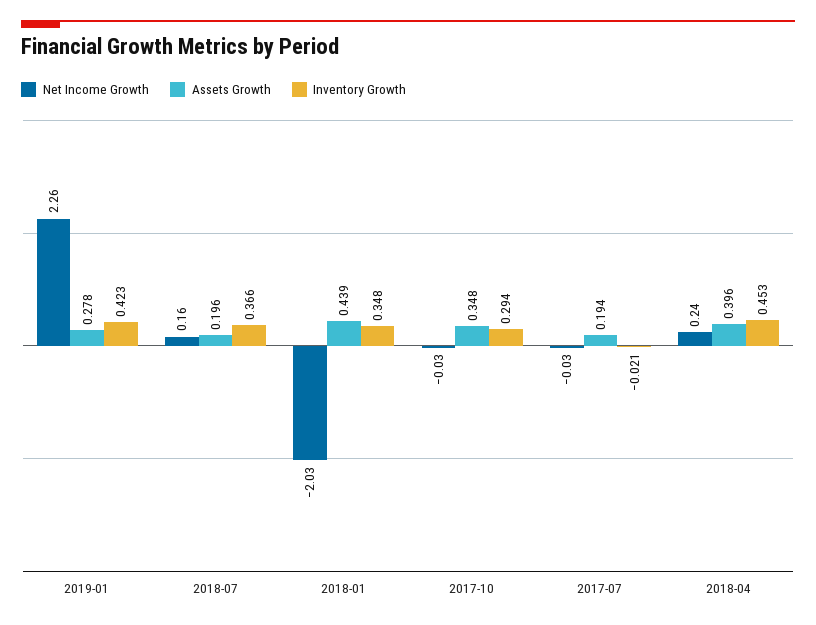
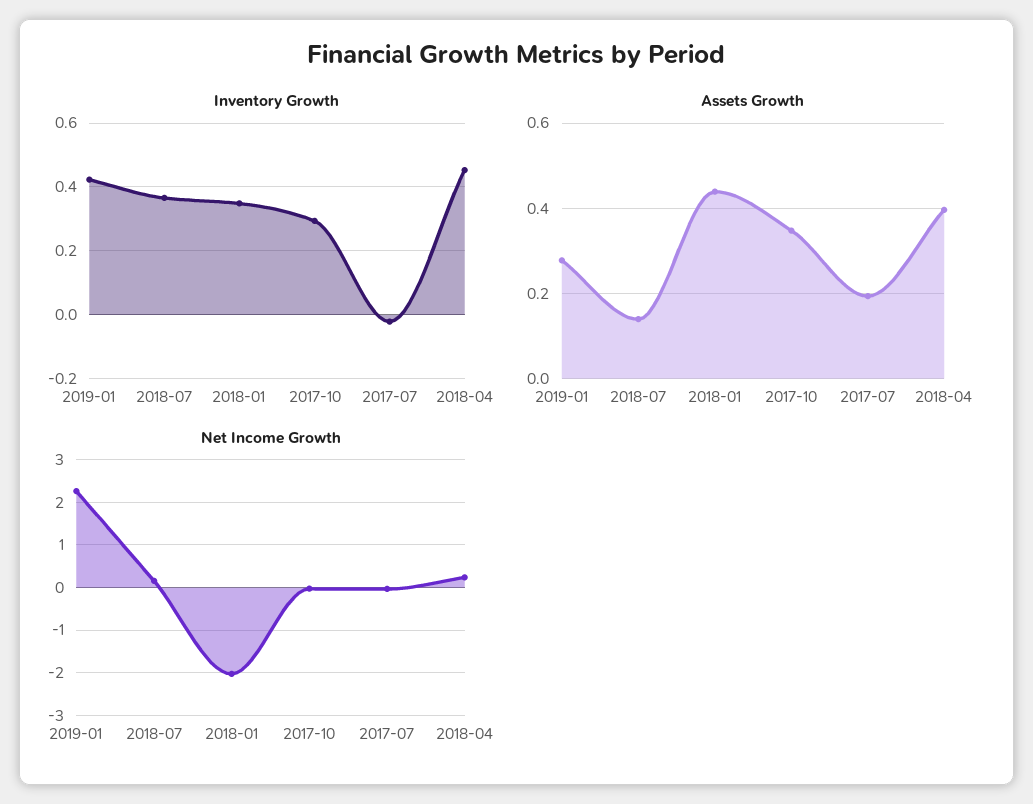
  {
    "Net Income Growth": {
      "2019-01": 2.26,
      "2018-07": 0.16,
      "2018-01": -2.03,
      "2017-10": -0.03,
      "2017-07": -0.03,
      "2018-04": 0.24
    },
    "Assets Growth": {
      "2019-01": 0.278,
-     "2018-07": 0.196,
+     "2018-07": 0.14,
      "2018-01": 0.439,
      "2017-10": 0.348,
      "2017-07": 0.194,
      "2018-04": 0.396
    },
    "Inventory Growth": {
      "2019-01": 0.423,
      "2018-07": 0.366,
      "2018-01": 0.348,
      "2017-10": 0.294,
      "2017-07": -0.021,
      "2018-04": 0.453
    }
  }

